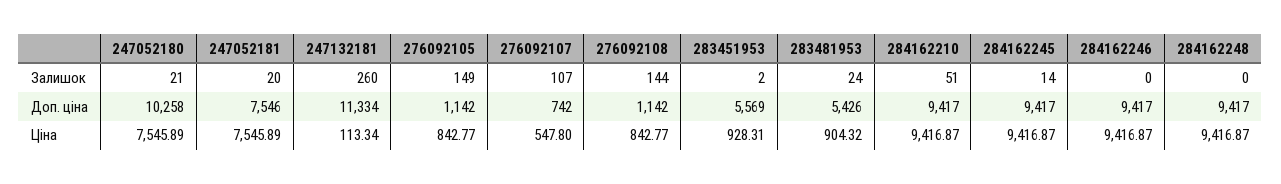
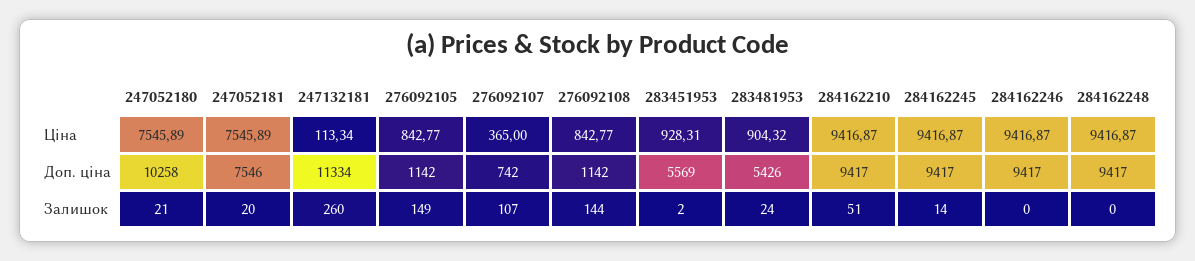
  {
    "247052180": {
      "Залишок": 21,
      "Доп. ціна": 10258,
      "Ціна": 7545.89
    },
    "247052181": {
      "Залишок": 20,
      "Доп. ціна": 7546,
      "Ціна": 7545.89
    },
    "247132181": {
      "Залишок": 260,
      "Доп. ціна": 11334,
      "Ціна": 113.34
    },
    "276092105": {
      "Залишок": 149,
      "Доп. ціна": 1142,
      "Ціна": 842.77
    },
    "276092107": {
      "Залишок": 107,
      "Доп. ціна": 742,
-     "Ціна": 547.8
+     "Ціна": 365
    },
    "276092108": {
      "Залишок": 144,
      "Доп. ціна": 1142,
      "Ціна": 842.77
    },
    "283451953": {
      "Залишок": 2,
      "Доп. ціна": 5569,
      "Ціна": 928.31
    },
    "283481953": {
      "Залишок": 24,
      "Доп. ціна": 5426,
      "Ціна": 904.32
    },
    "284162210": {
      "Залишок": 51,
      "Доп. ціна": 9417,
      "Ціна": 9416.87
    },
    "284162245": {
      "Залишок": 14,
      "Доп. ціна": 9417,
      "Ціна": 9416.87
    },
    "284162246": {
      "Залишок": 0,
      "Доп. ціна": 9417,
      "Ціна": 9416.87
    },
    "284162248": {
      "Залишок": 0,
      "Доп. ціна": 9417,
      "Ціна": 9416.87
    }
  }

